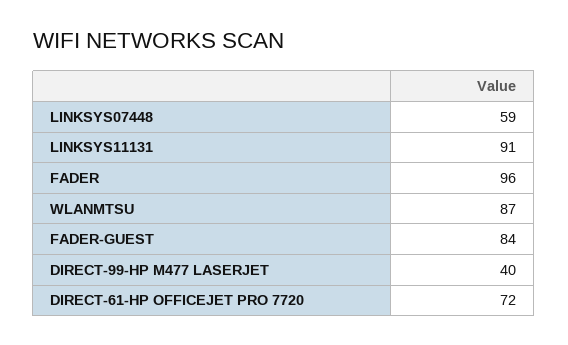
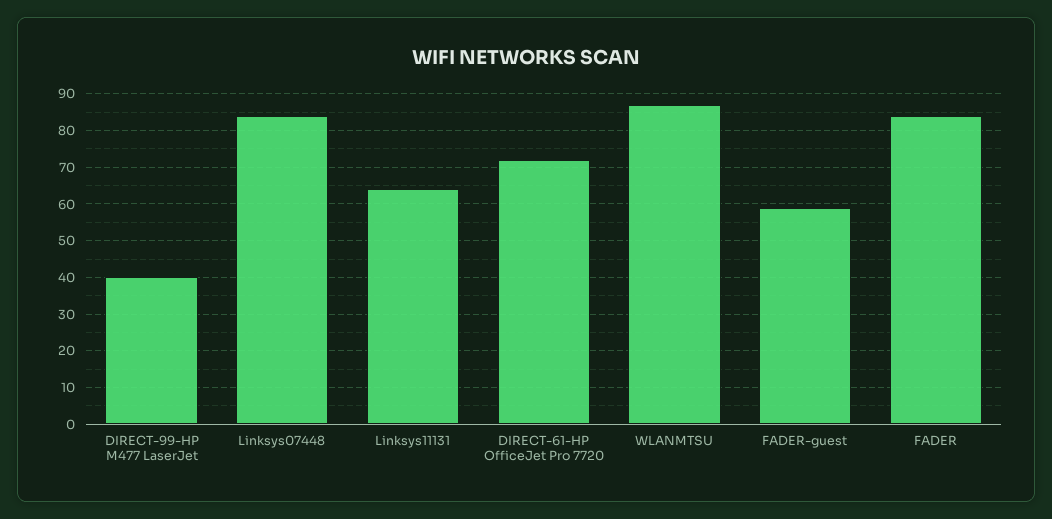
  {
-   "LINKSYS07448": 59,
+   "LINKSYS07448": 85,
-   "LINKSYS11131": 91,
+   "LINKSYS11131": 65,
-   "FADER": 96,
+   "FADER": 85,
    "WLANMTSU": 87,
-   "FADER-GUEST": 84,
+   "FADER-GUEST": 60,
    "DIRECT-99-HP M477 LASERJET": 40,
    "DIRECT-61-HP OFFICEJET PRO 7720": 72
  }

